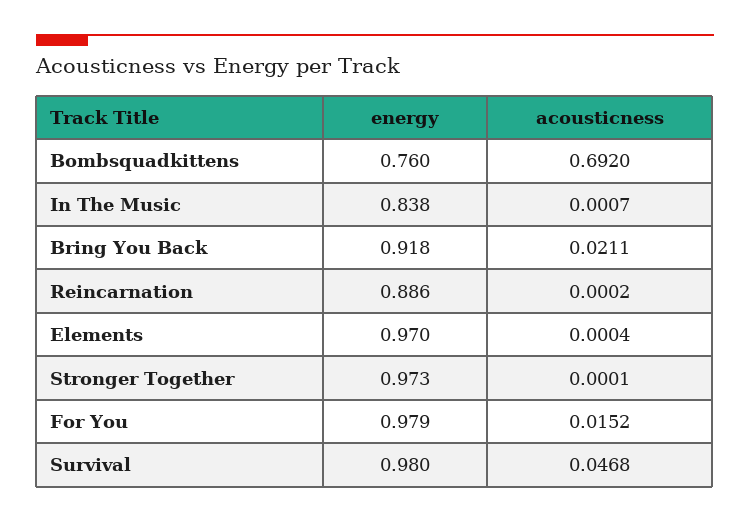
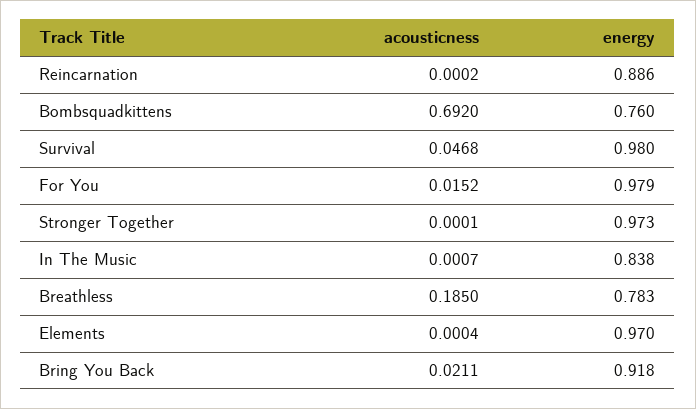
  {
    "energy": {
      "Bombsquadkittens": 0.76,
      "In The Music": 0.838,
      "Bring You Back": 0.918,
      "Reincarnation": 0.886,
      "Elements": 0.97,
      "Stronger Together": 0.973,
      "For You": 0.979,
-     "Survival": 0.98
+     "Survival": 0.98,
+     "Breathless": 0.783
    },
    "acousticness": {
      "Bombsquadkittens": 0.692,
      "In The Music": 0.0007,
      "Bring You Back": 0.0211,
      "Reincarnation": 0.0002,
      "Elements": 0.0004,
      "Stronger Together": 0.0001,
      "For You": 0.0152,
-     "Survival": 0.0468
+     "Survival": 0.0468,
+     "Breathless": 0.185
    }
  }

